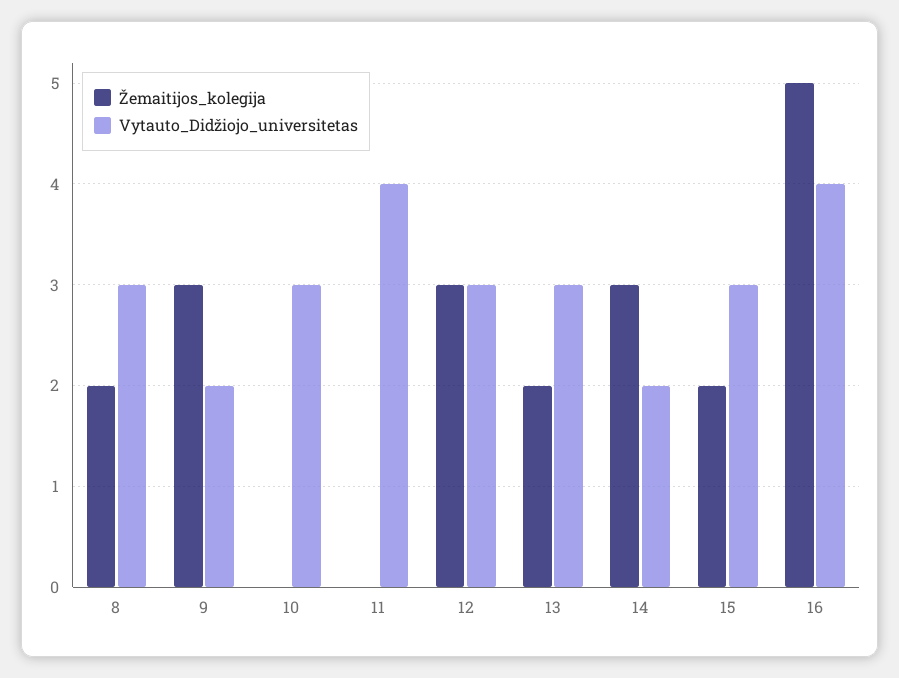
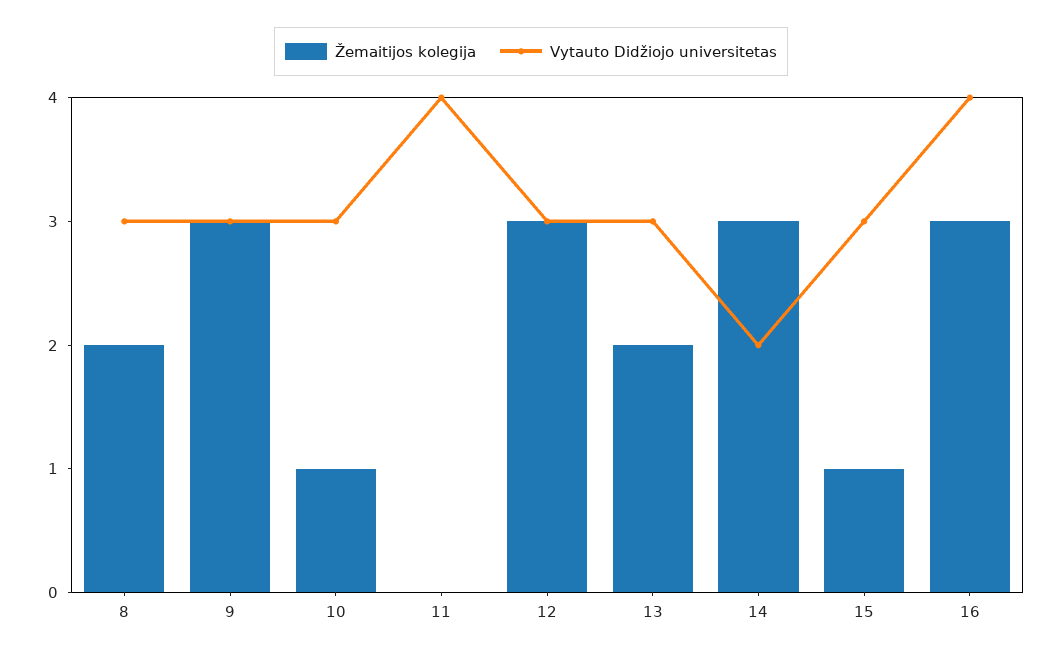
  {
    "Žemaitijos_kolegija": {
      "8": 2,
      "9": 3,
-     "10": 0,
+     "10": 1,
      "11": 0,
      "12": 3,
      "13": 2,
      "14": 3,
-     "15": 2,
+     "15": 1,
-     "16": 5
+     "16": 3
    },
    "Vytauto_Didžiojo_universitetas": {
      "8": 3,
-     "9": 2,
+     "9": 3,
      "10": 3,
      "11": 4,
      "12": 3,
      "13": 3,
      "14": 2,
      "15": 3,
      "16": 4
    }
  }

